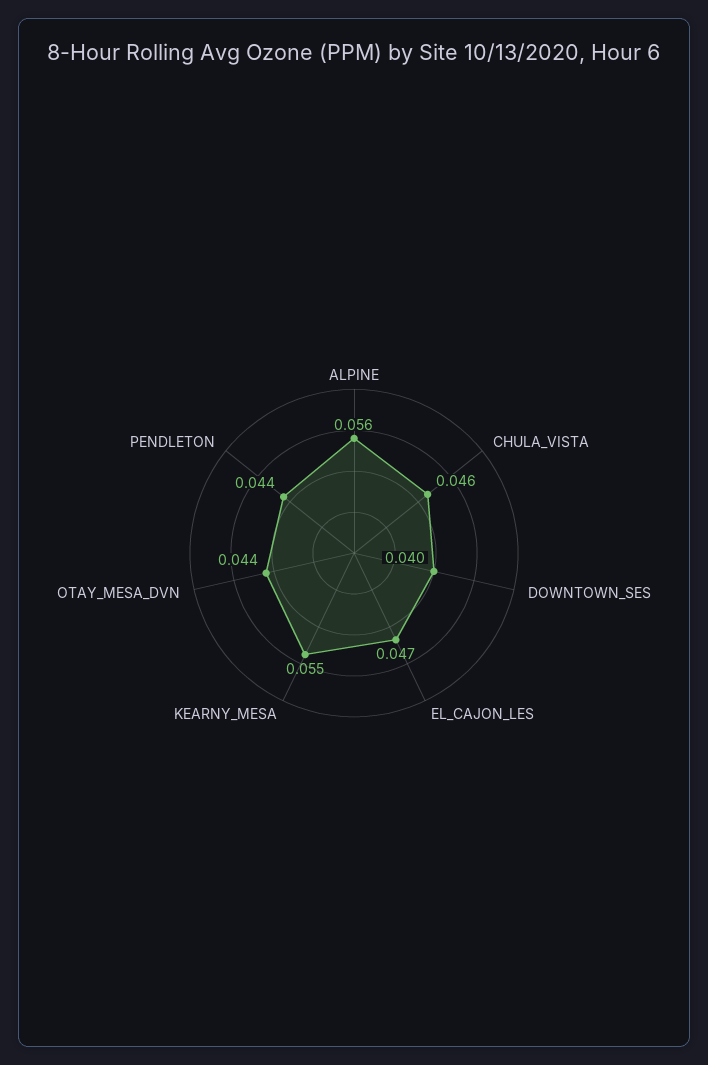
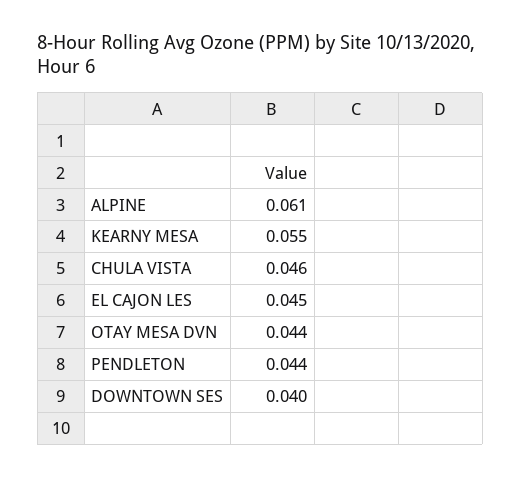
  {
-   "ALPINE": 0.056,
+   "ALPINE": 0.061,
    "CHULA_VISTA": 0.046,
    "DOWNTOWN_SES": 0.04,
-   "EL_CAJON_LES": 0.047,
+   "EL_CAJON_LES": 0.045,
    "KEARNY_MESA": 0.055,
    "OTAY_MESA_DVN": 0.044,
    "PENDLETON": 0.044
  }

